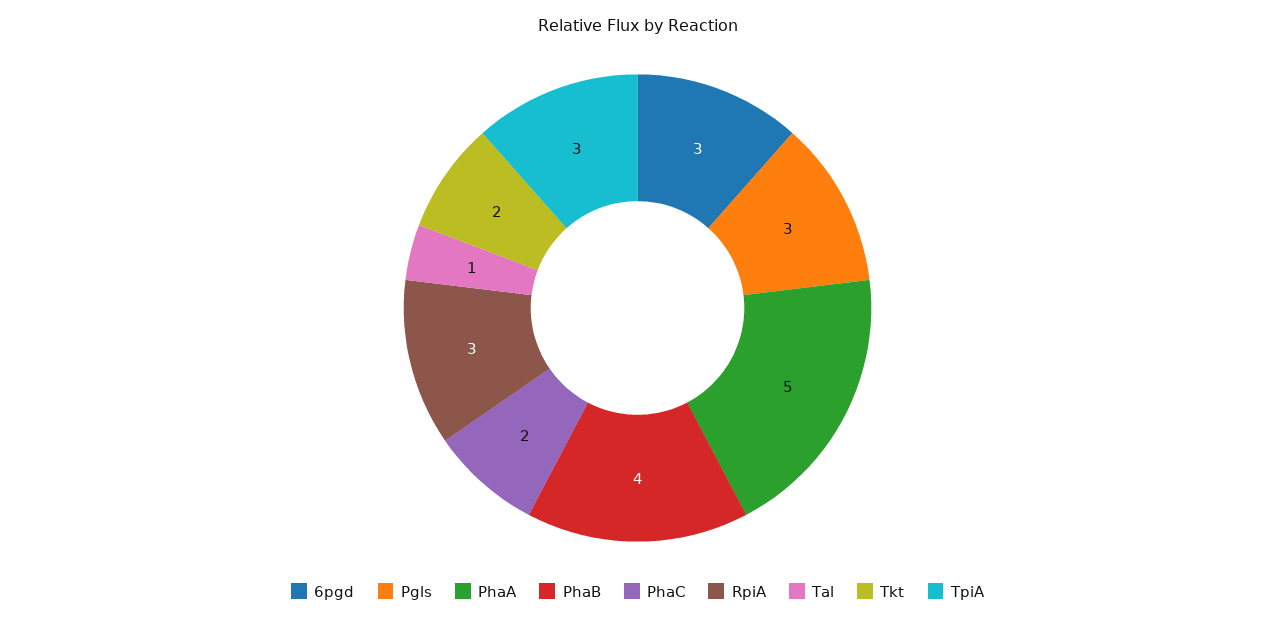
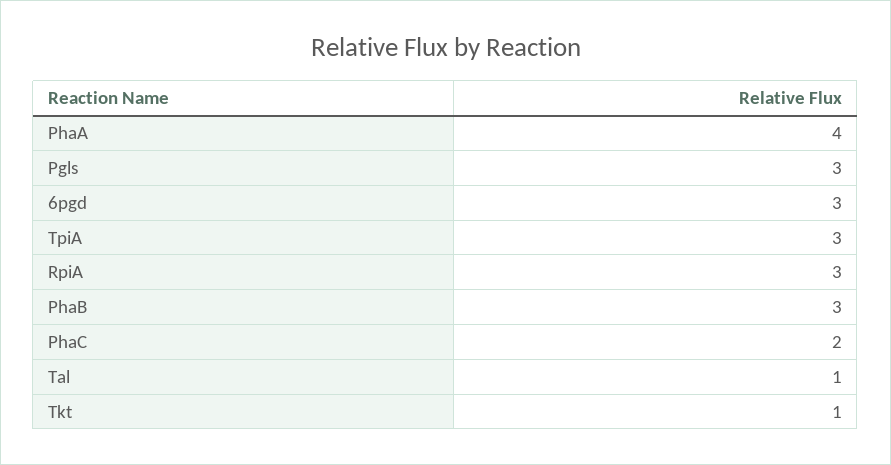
  {
    "6pgd": 3,
    "Pgls": 3,
-   "PhaA": 5,
+   "PhaA": 4,
-   "PhaB": 4,
+   "PhaB": 3,
    "PhaC": 2,
    "RpiA": 3,
    "Tal": 1,
-   "Tkt": 2,
+   "Tkt": 1,
    "TpiA": 3
  }

